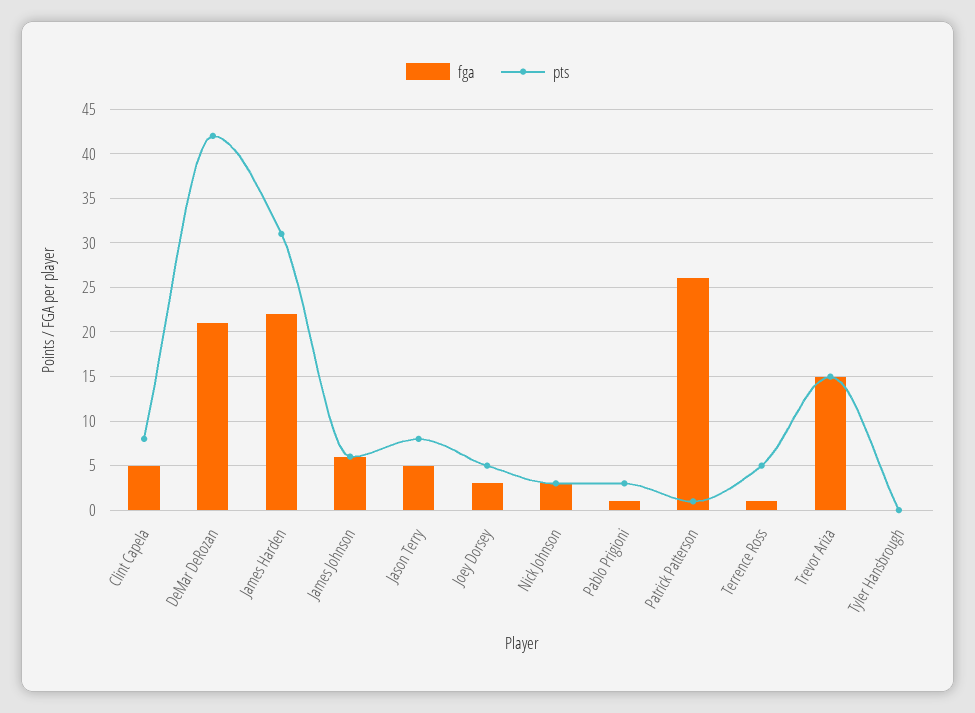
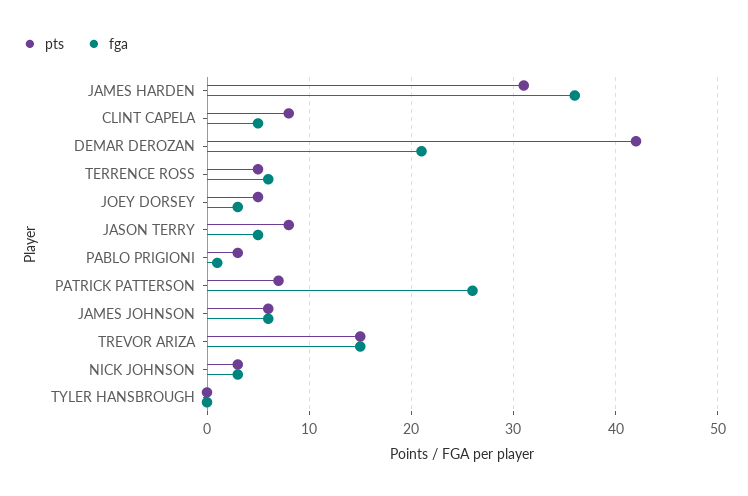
  {
    "fga": {
      "Clint Capela": 5,
      "DeMar DeRozan": 21,
-     "James Harden": 22,
+     "James Harden": 36,
      "James Johnson": 6,
      "Jason Terry": 5,
      "Joey Dorsey": 3,
      "Nick Johnson": 3,
      "Pablo Prigioni": 1,
      "Patrick Patterson": 26,
-     "Terrence Ross": 1,
+     "Terrence Ross": 6,
      "Trevor Ariza": 15,
      "Tyler Hansbrough": 0
    },
    "pts": {
      "Clint Capela": 8,
      "DeMar DeRozan": 42,
      "James Harden": 31,
      "James Johnson": 6,
      "Jason Terry": 8,
      "Joey Dorsey": 5,
      "Nick Johnson": 3,
      "Pablo Prigioni": 3,
-     "Patrick Patterson": 1,
+     "Patrick Patterson": 7,
      "Terrence Ross": 5,
      "Trevor Ariza": 15,
      "Tyler Hansbrough": 0
    }
  }

